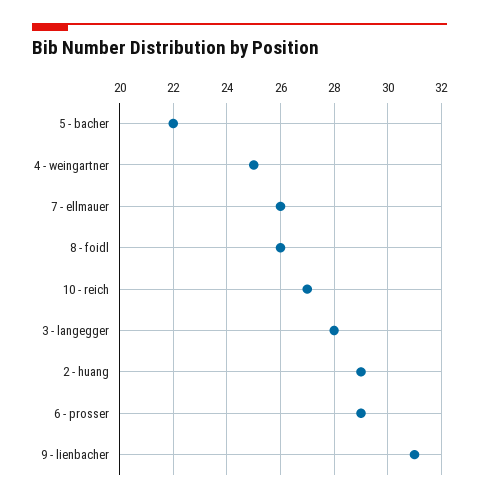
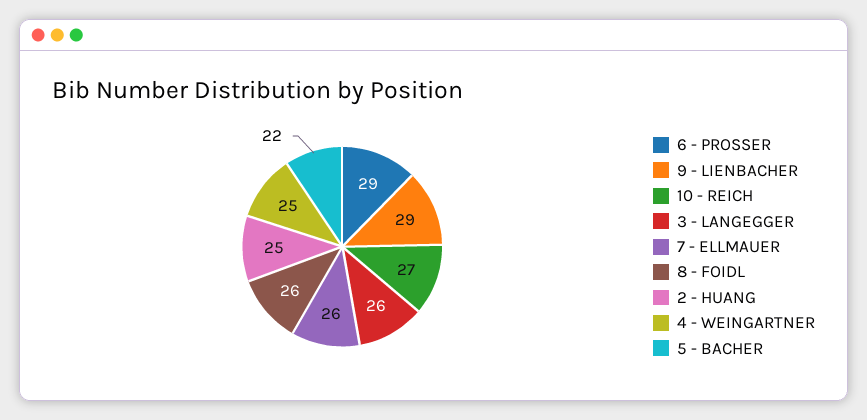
  {
    "5 - bacher": 22,
    "4 - weingartner": 25,
    "7 - ellmauer": 26,
    "8 - foidl": 26,
    "10 - reich": 27,
-   "3 - langegger": 28,
+   "3 - langegger": 26,
-   "2 - huang": 29,
+   "2 - huang": 25,
    "6 - prosser": 29,
-   "9 - lienbacher": 31
+   "9 - lienbacher": 29
  }

